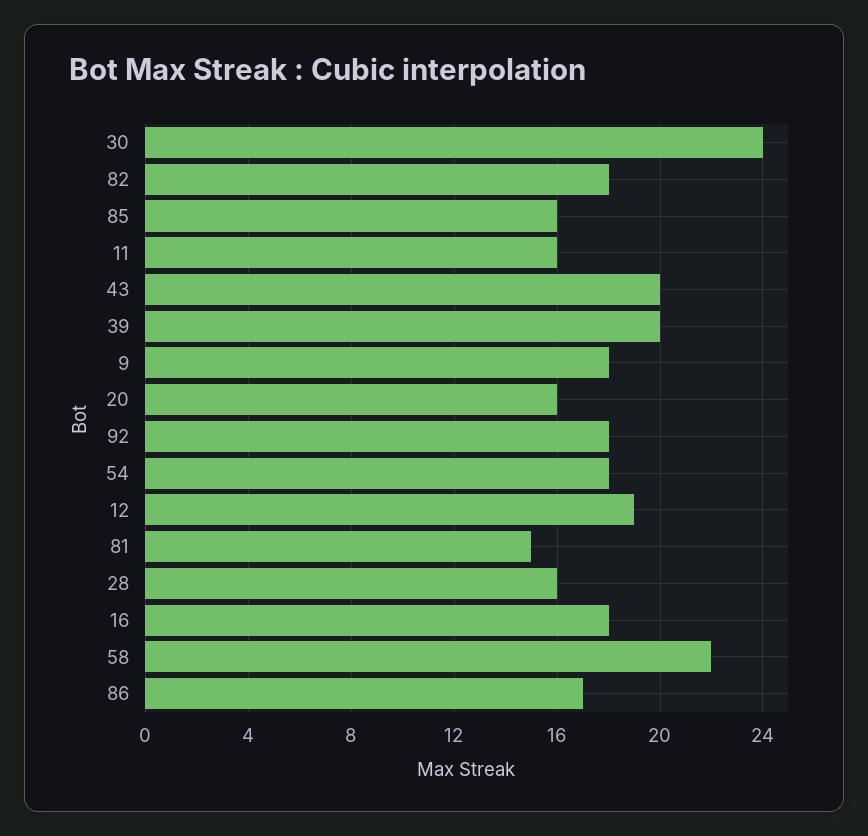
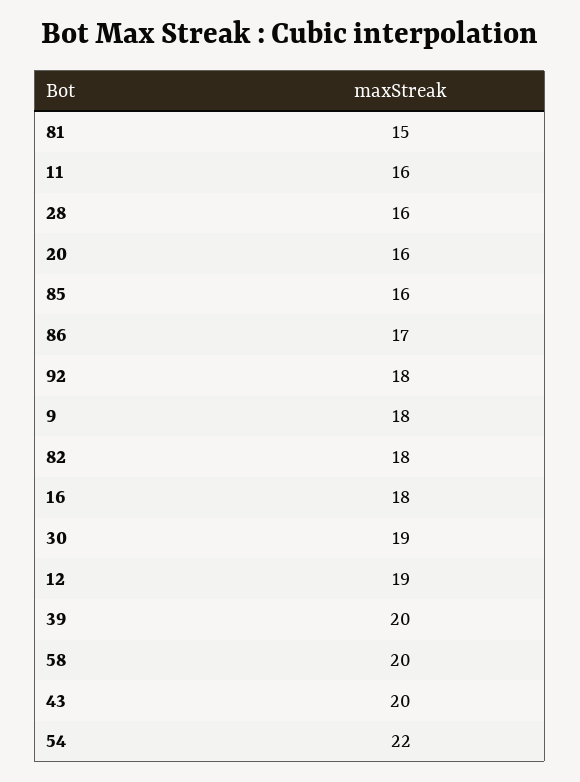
  {
-   "30": 24,
+   "30": 19,
    "82": 18,
    "85": 16,
    "11": 16,
    "43": 20,
    "39": 20,
    "9": 18,
    "20": 16,
    "92": 18,
-   "54": 18,
+   "54": 22,
    "12": 19,
    "81": 15,
    "28": 16,
    "16": 18,
-   "58": 22,
+   "58": 20,
    "86": 17
  }

